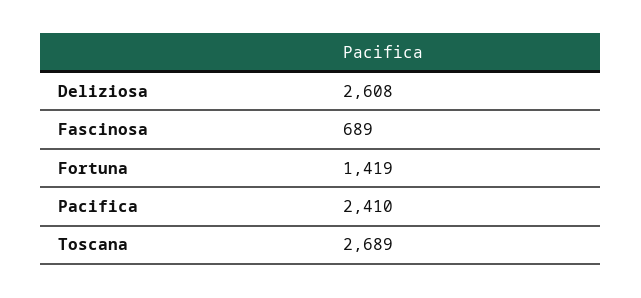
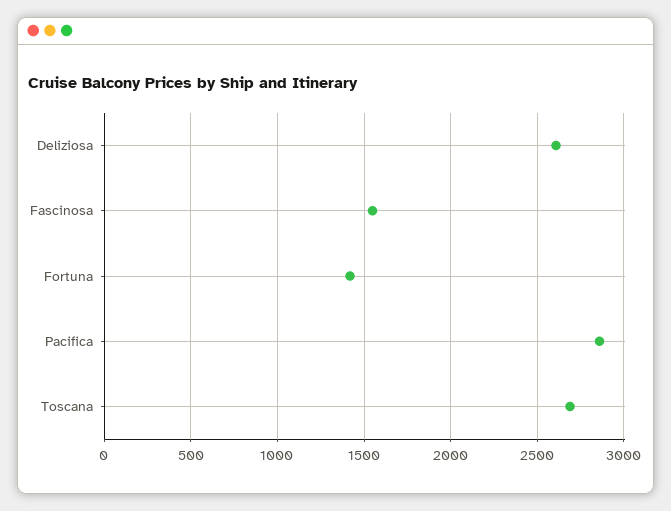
  {
    "Deliziosa": 2608,
-   "Fascinosa": 689,
+   "Fascinosa": 1550,
    "Fortuna": 1419,
-   "Pacifica": 2410,
+   "Pacifica": 2850,
    "Toscana": 2689
  }

